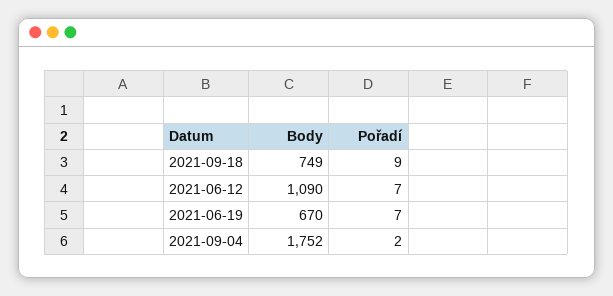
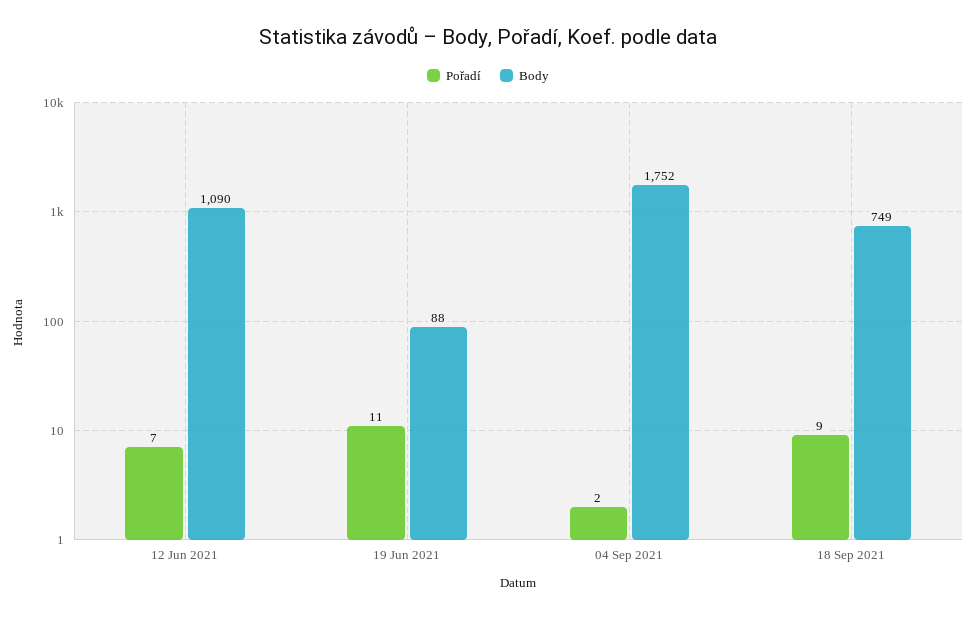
  {
    "Body": {
      "2021-09-18": 749,
      "2021-06-12": 1090,
-     "2021-06-19": 670,
+     "2021-06-19": 88,
      "2021-09-04": 1752
    },
    "Pořadí": {
      "2021-09-18": 9,
      "2021-06-12": 7,
-     "2021-06-19": 7,
+     "2021-06-19": 11,
      "2021-09-04": 2
    }
  }

